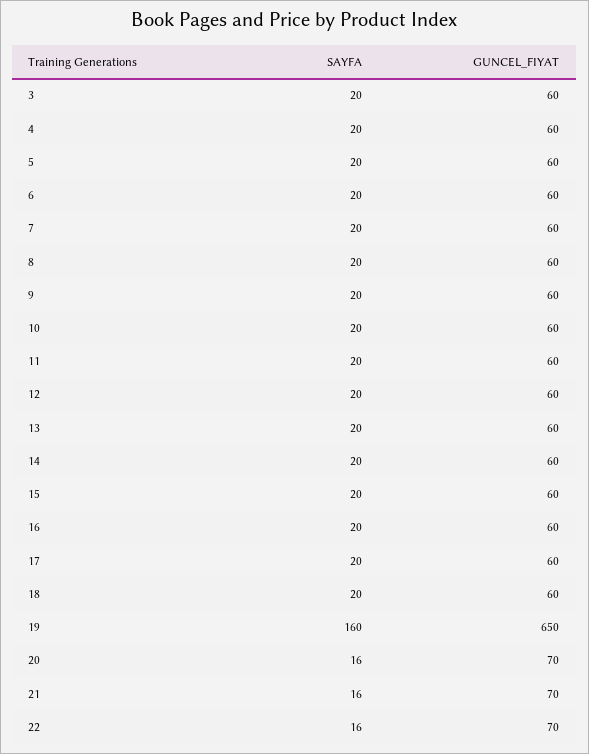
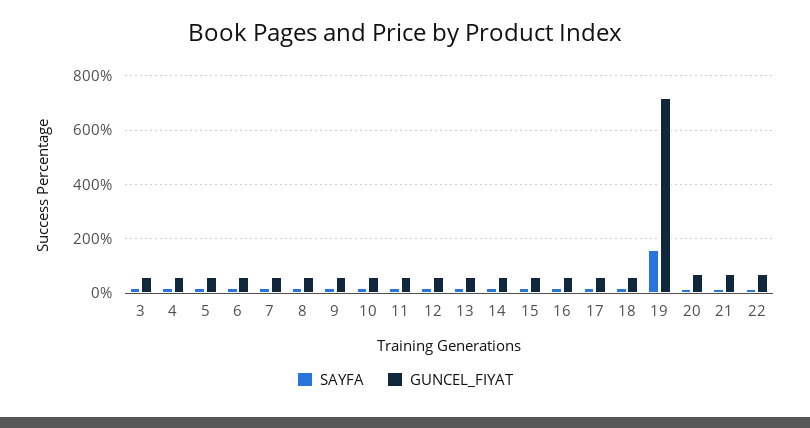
  {
    "SAYFA": {
      "3": 20,
      "4": 20,
      "5": 20,
      "6": 20,
      "7": 20,
      "8": 20,
      "9": 20,
      "10": 20,
      "11": 20,
      "12": 20,
      "13": 20,
      "14": 20,
      "15": 20,
      "16": 20,
      "17": 20,
      "18": 20,
      "19": 160,
      "20": 16,
      "21": 16,
      "22": 16
    },
    "GUNCEL_FIYAT": {
      "3": 60,
      "4": 60,
      "5": 60,
      "6": 60,
      "7": 60,
      "8": 60,
      "9": 60,
      "10": 60,
      "11": 60,
      "12": 60,
      "13": 60,
      "14": 60,
      "15": 60,
      "16": 60,
      "17": 60,
      "18": 60,
-     "19": 650,
+     "19": 725,
      "20": 70,
      "21": 70,
      "22": 70
    }
  }

